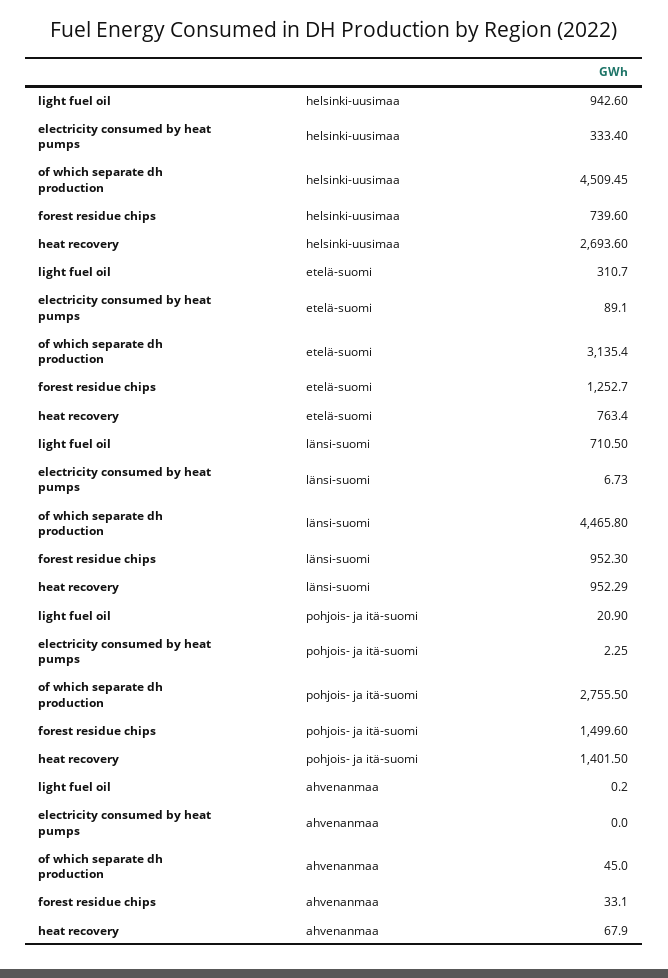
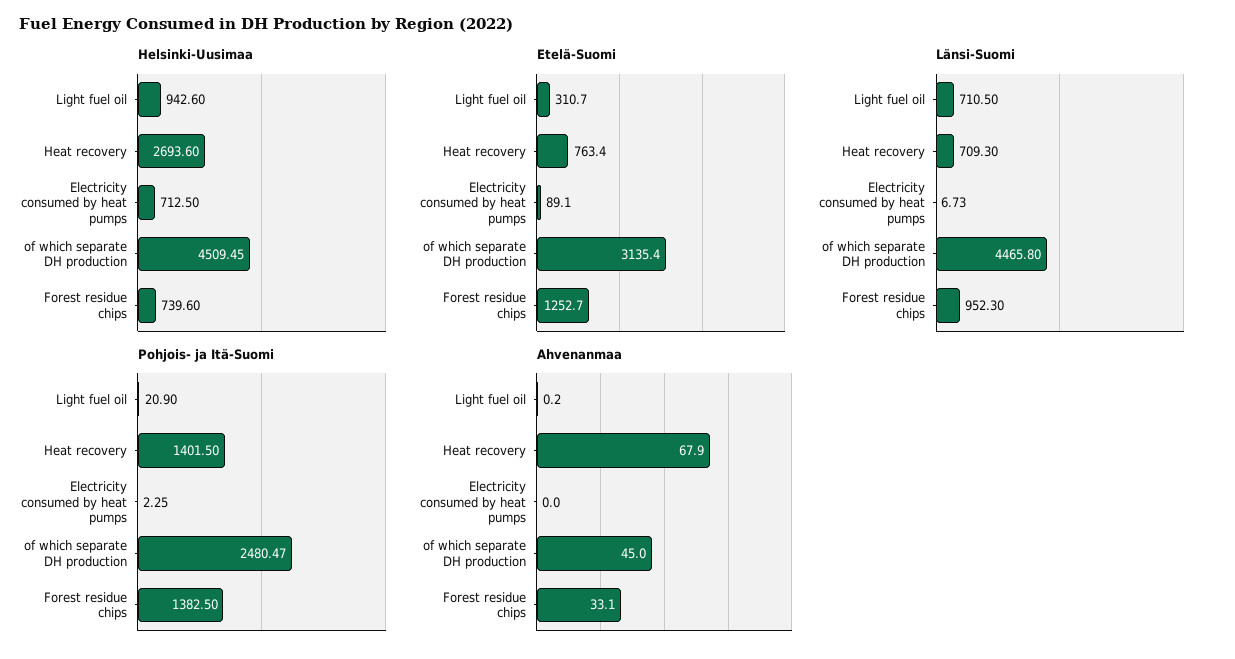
  {
    "helsinki-uusimaa": {
      "light fuel oil": 942.6,
-     "electricity consumed by heat pumps": 333.4,
+     "electricity consumed by heat pumps": 712.5,
      "of which separate dh production": 4509.45,
      "forest residue chips": 739.6,
      "heat recovery": 2693.6
    },
    "etelä-suomi": {
      "light fuel oil": 310.7,
      "electricity consumed by heat pumps": 89.1,
      "of which separate dh production": 3135.4,
      "forest residue chips": 1252.7,
      "heat recovery": 763.4
    },
    "länsi-suomi": {
      "light fuel oil": 710.5,
      "electricity consumed by heat pumps": 6.73,
      "of which separate dh production": 4465.8,
      "forest residue chips": 952.3,
-     "heat recovery": 952.29
+     "heat recovery": 709.3
    },
    "pohjois- ja itä-suomi": {
      "light fuel oil": 20.9,
      "electricity consumed by heat pumps": 2.25,
-     "of which separate dh production": 2755.5,
+     "of which separate dh production": 2480.47,
-     "forest residue chips": 1499.6,
+     "forest residue chips": 1382.5,
      "heat recovery": 1401.5
    },
    "ahvenanmaa": {
      "light fuel oil": 0.2,
      "electricity consumed by heat pumps": 0,
      "of which separate dh production": 45,
      "forest residue chips": 33.1,
      "heat recovery": 67.9
    }
  }

